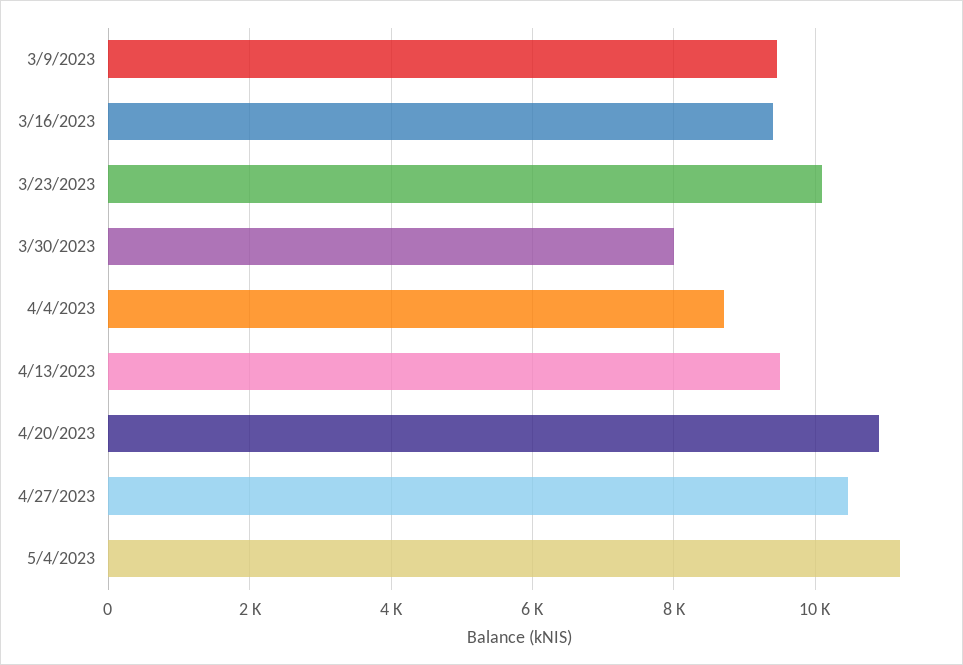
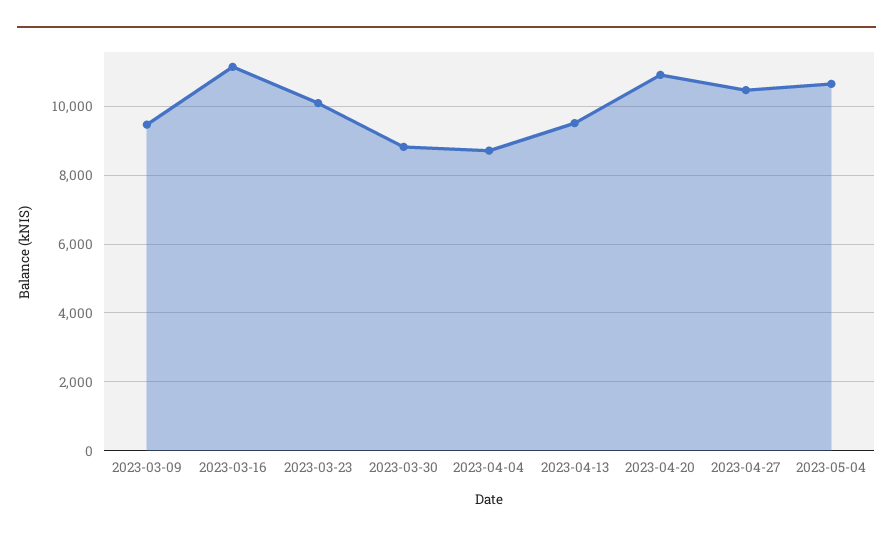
  {
    "3/9/2023": 9400,
-   "3/16/2023": 9400,
+   "3/16/2023": 11200,
    "3/23/2023": 10000,
-   "3/30/2023": 8000,
+   "3/30/2023": 8800,
    "4/4/2023": 8800,
    "4/13/2023": 9600,
    "4/20/2023": 11000,
    "4/27/2023": 10400,
-   "5/4/2023": 11200
+   "5/4/2023": 10600
  }

